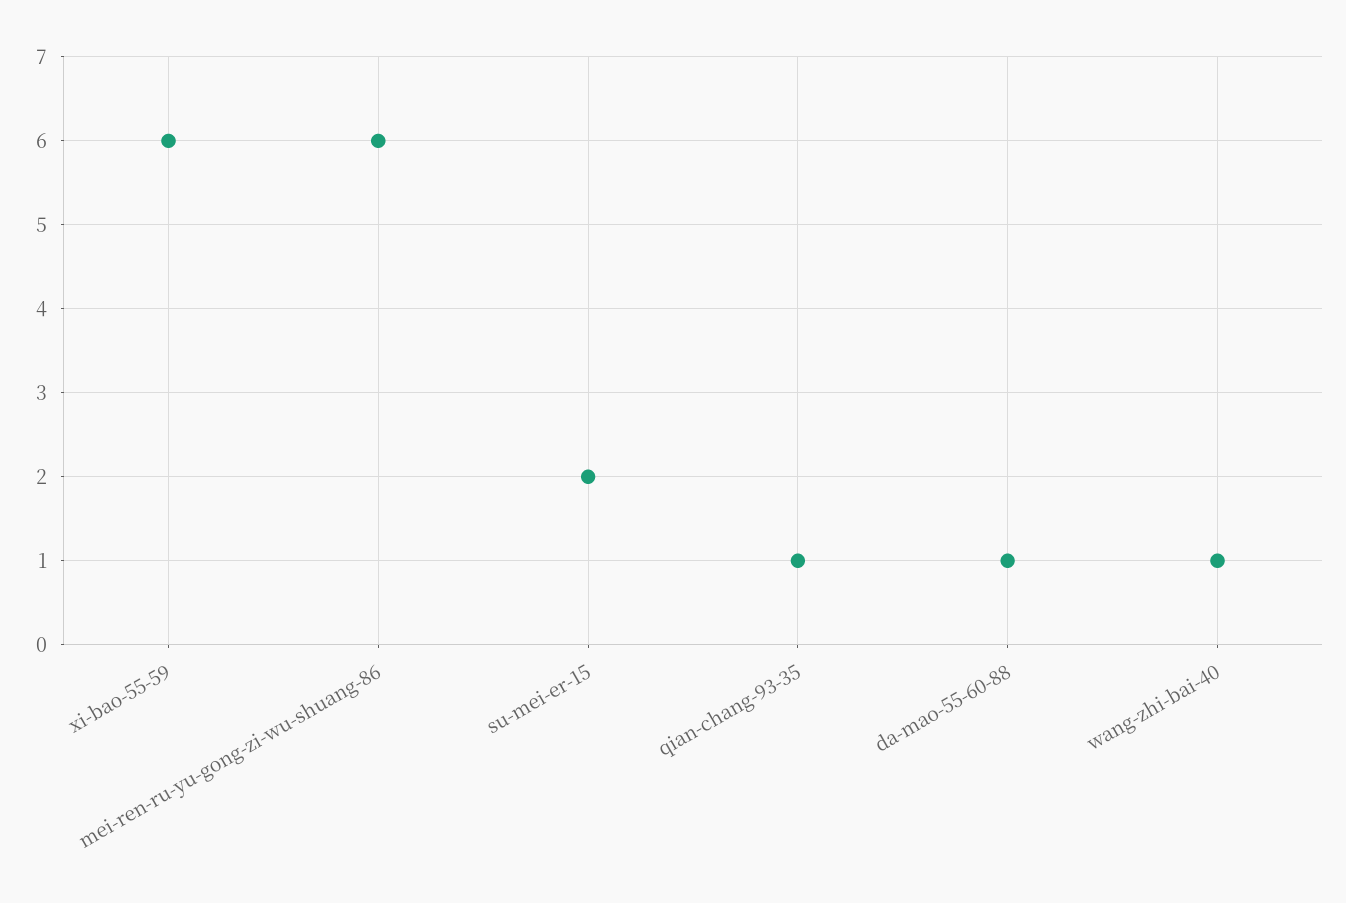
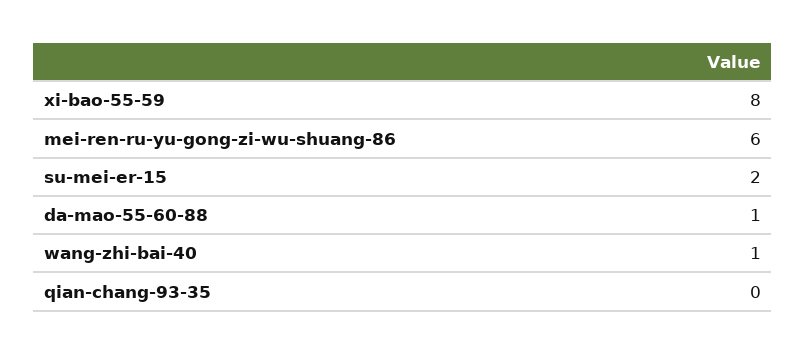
  {
-   "xi-bao-55-59": 6,
+   "xi-bao-55-59": 8,
    "mei-ren-ru-yu-gong-zi-wu-shuang-86": 6,
    "su-mei-er-15": 2,
-   "qian-chang-93-35": 1,
+   "qian-chang-93-35": 0,
    "da-mao-55-60-88": 1,
    "wang-zhi-bai-40": 1
  }

